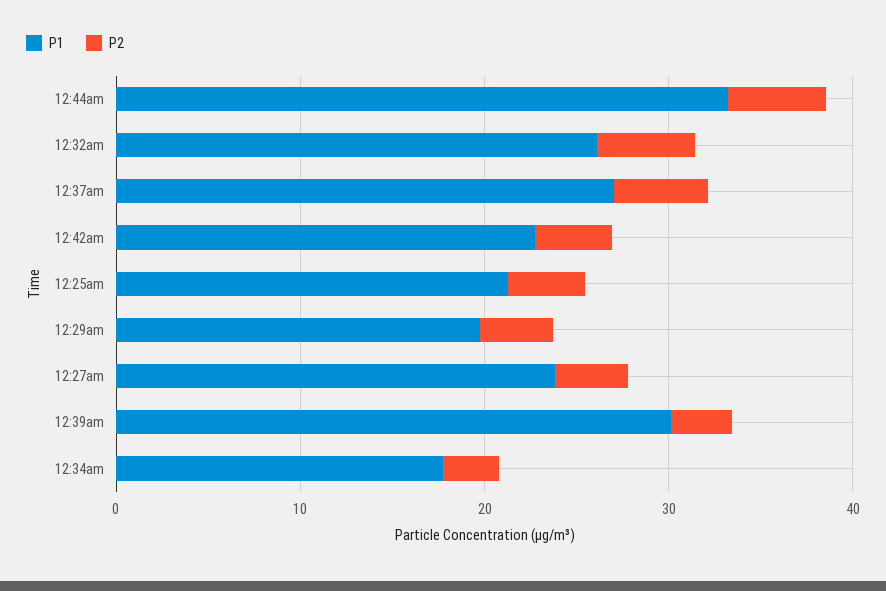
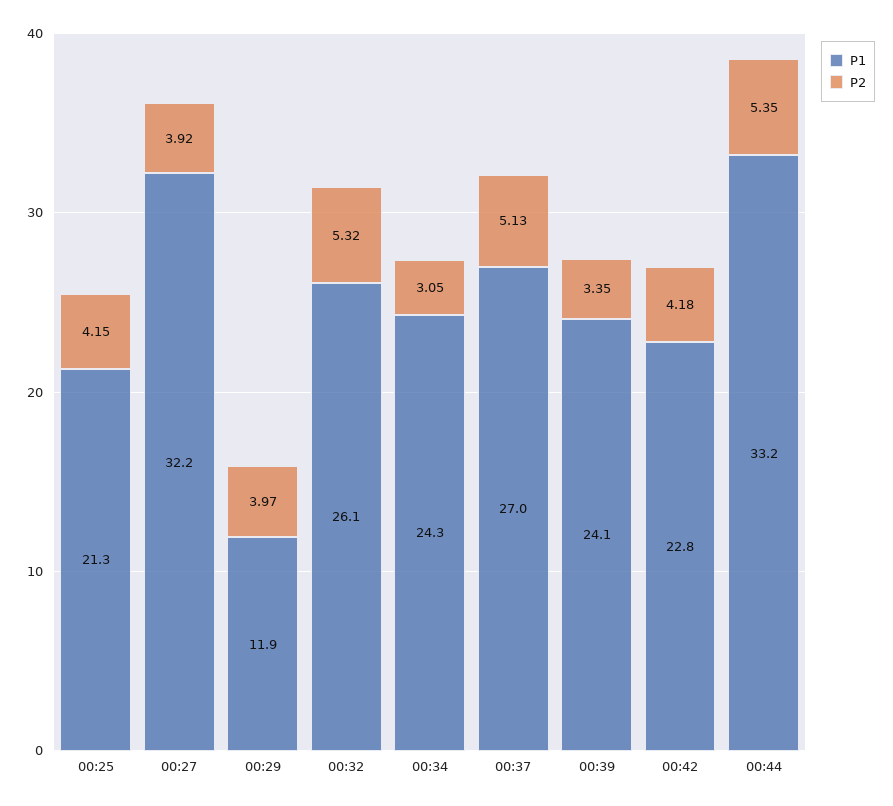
  {
    "P1": {
      "12:44am": 33.2,
      "12:32am": 26.1,
      "12:37am": 27,
      "12:42am": 22.8,
      "12:25am": 21.3,
-     "12:29am": 20,
+     "12:29am": 11.9,
-     "12:27am": 24,
+     "12:27am": 32.2,
-     "12:39am": 30,
+     "12:39am": 24.1,
-     "12:34am": 18
+     "12:34am": 24.3
    },
    "P2": {
      "12:44am": 5.35,
      "12:32am": 5.32,
      "12:37am": 5.13,
      "12:42am": 4.18,
      "12:25am": 4.15,
      "12:29am": 3.97,
      "12:27am": 3.92,
      "12:39am": 3.35,
      "12:34am": 3.05
    }
  }

